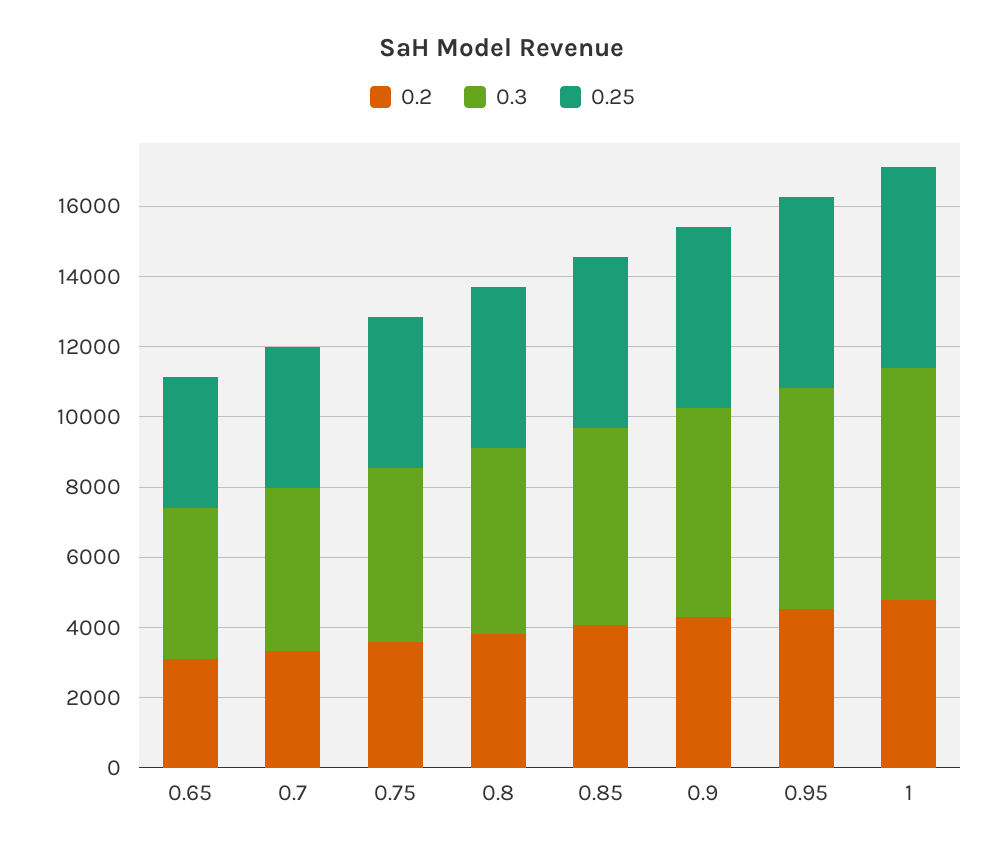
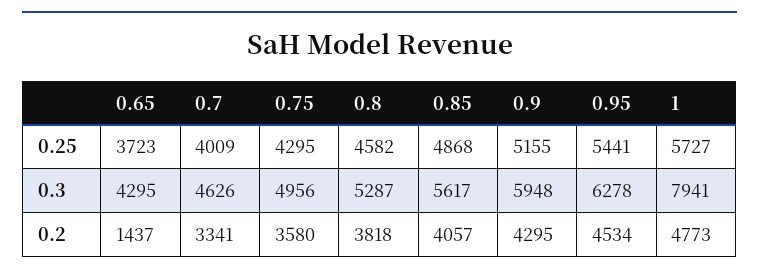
  {
    "0.2": {
-     "0.65": 3000,
+     "0.65": 1437,
      "0.7": 3341,
      "0.75": 3580,
      "0.8": 3818,
      "0.85": 4057,
      "0.9": 4295,
      "0.95": 4534,
      "1": 4773
    },
    "0.3": {
      "0.65": 4295,
      "0.7": 4626,
      "0.75": 4956,
      "0.8": 5287,
      "0.85": 5617,
      "0.9": 5948,
      "0.95": 6278,
-     "1": 6500
+     "1": 7941
    },
    "0.25": {
      "0.65": 3723,
      "0.7": 4009,
      "0.75": 4295,
      "0.8": 4582,
      "0.85": 4868,
      "0.9": 5155,
      "0.95": 5441,
      "1": 5727
    }
  }

